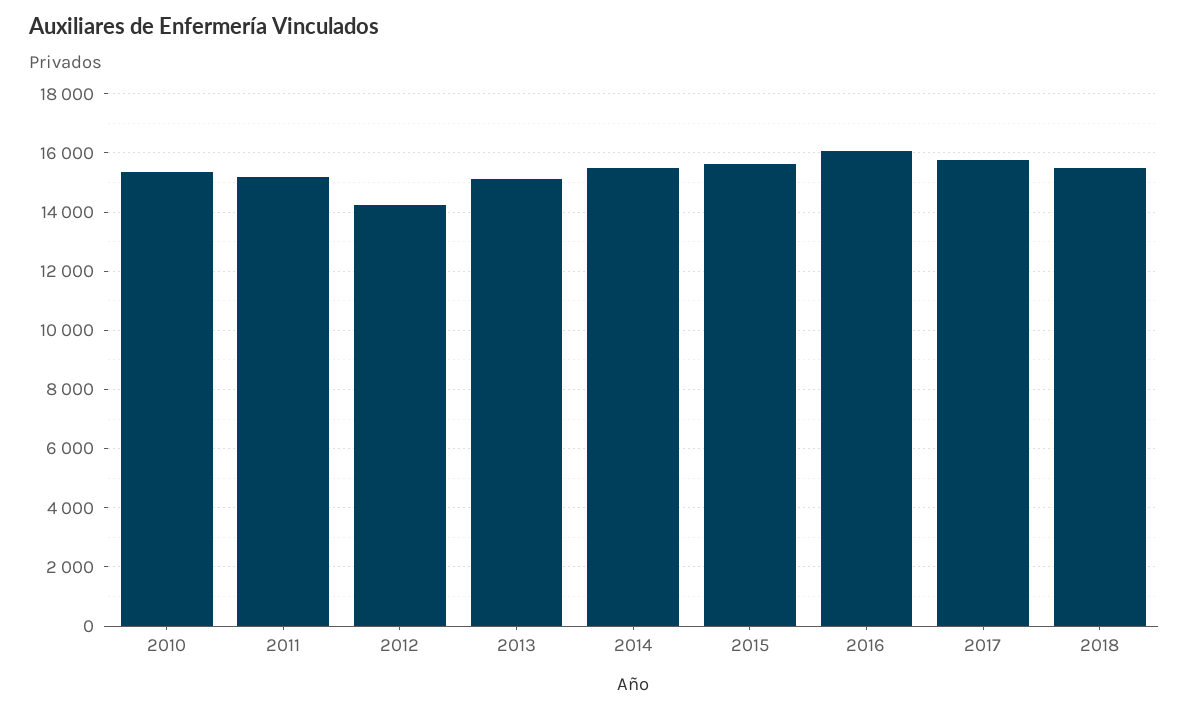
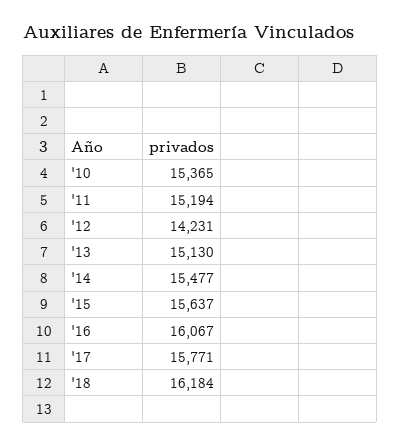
  {
    "2010": 15365,
    "2011": 15194,
    "2012": 14231,
    "2013": 15130,
    "2014": 15477,
    "2015": 15637,
    "2016": 16067,
    "2017": 15771,
-   "2018": 15500
+   "2018": 16184
  }

